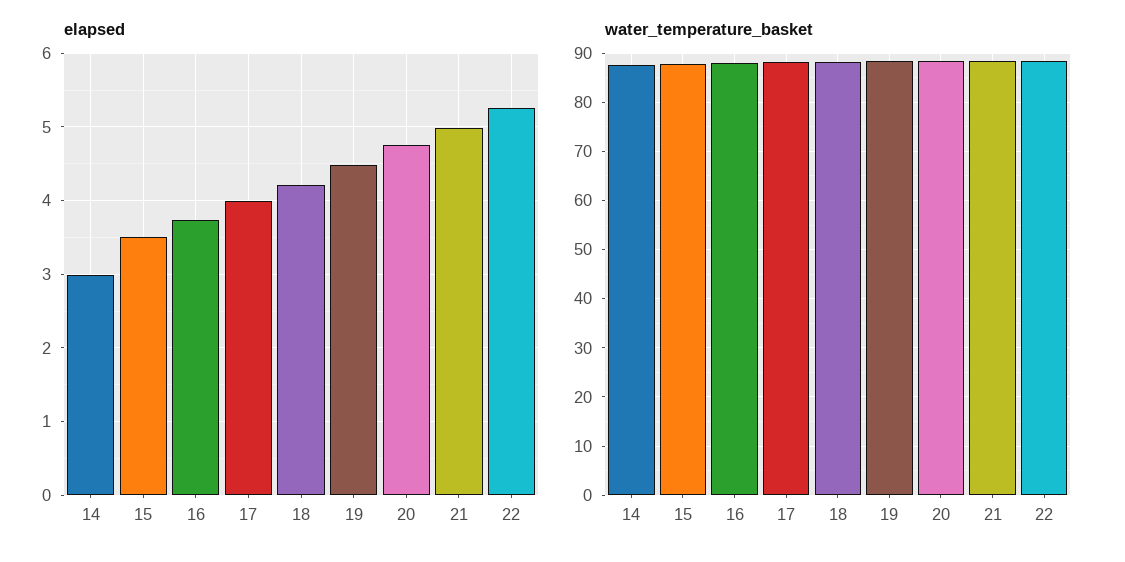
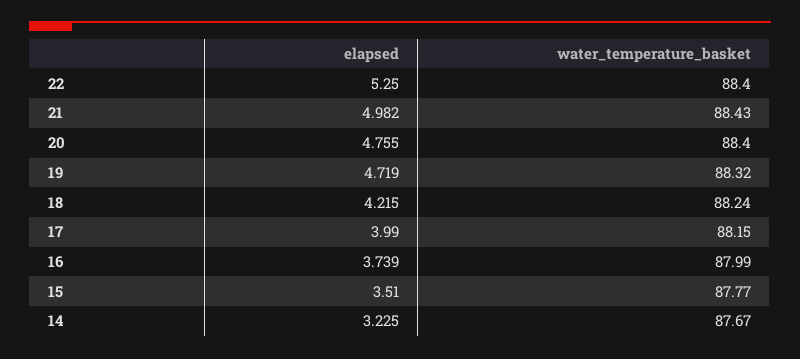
  {
    "elapsed": {
-     "14": 3,
+     "14": 3.225,
      "15": 3.51,
      "16": 3.739,
      "17": 3.99,
      "18": 4.215,
-     "19": 4.5,
+     "19": 4.719,
      "20": 4.755,
      "21": 4.982,
      "22": 5.25
    },
    "water_temperature_basket": {
      "14": 87.67,
      "15": 87.77,
      "16": 87.99,
      "17": 88.15,
      "18": 88.24,
      "19": 88.32,
      "20": 88.4,
      "21": 88.43,
      "22": 88.4
    }
  }

